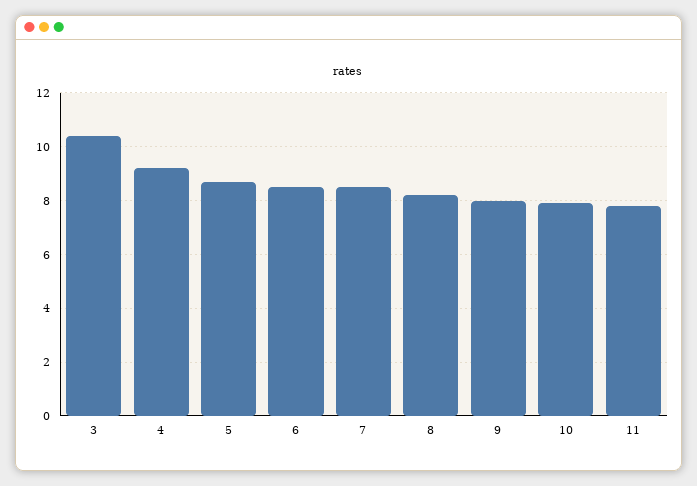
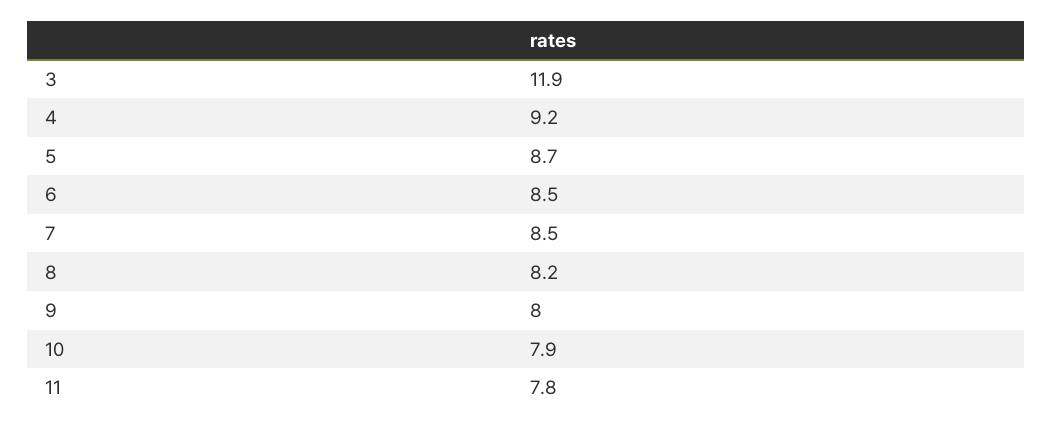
  {
-   "3": 10.5,
+   "3": 11.9,
    "4": 9.2,
    "5": 8.7,
    "6": 8.5,
    "7": 8.5,
    "8": 8.2,
    "9": 8,
    "10": 7.9,
    "11": 7.8
  }

